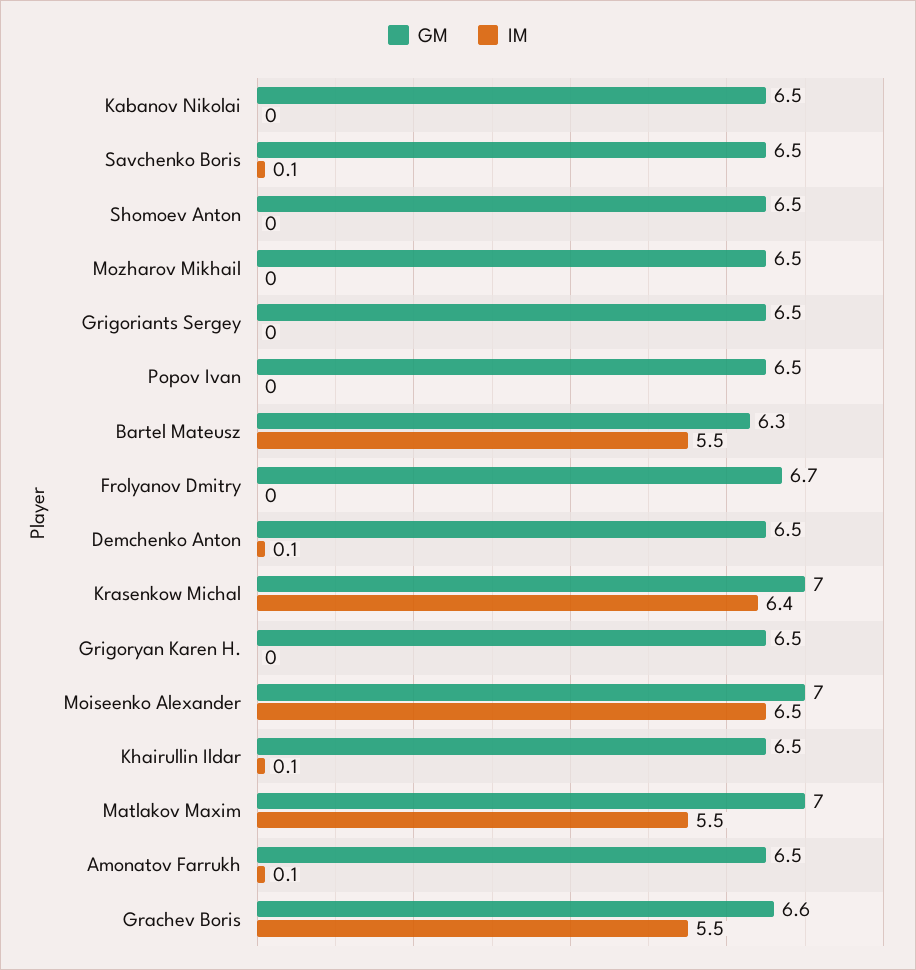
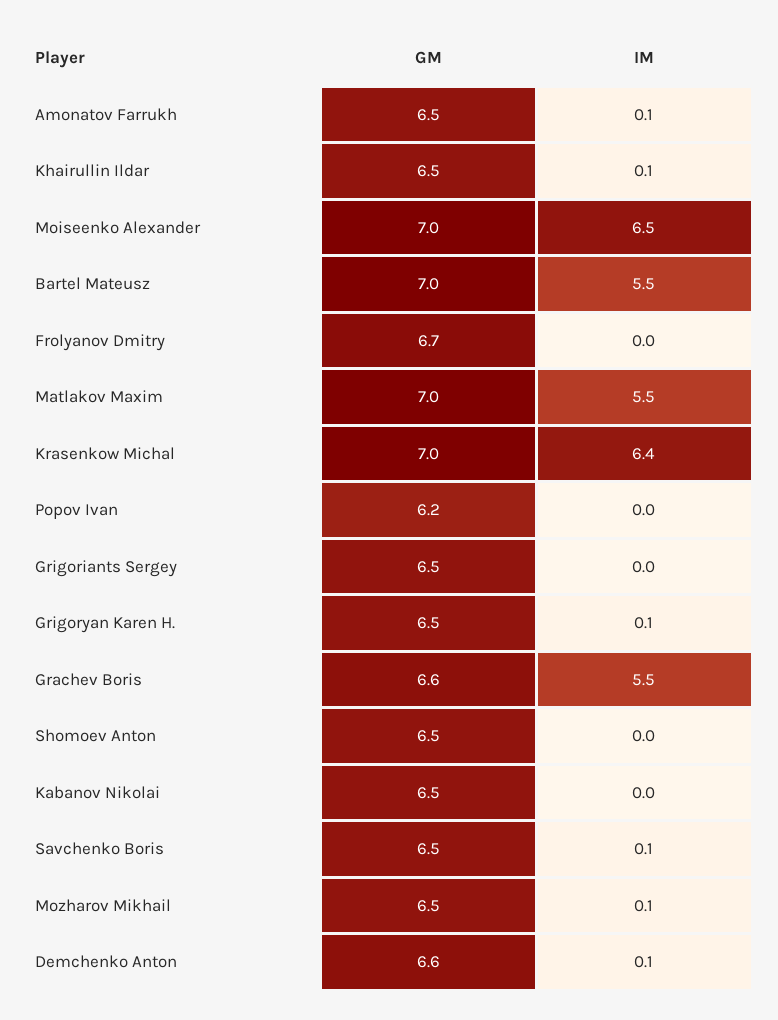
  {
    "GM": {
      "Kabanov Nikolai": 6.5,
      "Savchenko Boris": 6.5,
      "Shomoev Anton": 6.5,
      "Mozharov Mikhail": 6.5,
      "Grigoriants Sergey": 6.5,
-     "Popov Ivan": 6.5,
+     "Popov Ivan": 6.2,
-     "Bartel Mateusz": 6.3,
+     "Bartel Mateusz": 7,
      "Frolyanov Dmitry": 6.7,
-     "Demchenko Anton": 6.5,
+     "Demchenko Anton": 6.6,
      "Krasenkow Michal": 7,
      "Grigoryan Karen H.": 6.5,
      "Moiseenko Alexander": 7,
      "Khairullin Ildar": 6.5,
      "Matlakov Maxim": 7,
      "Amonatov Farrukh": 6.5,
      "Grachev Boris": 6.6
    },
    "IM": {
      "Kabanov Nikolai": 0,
      "Savchenko Boris": 0.1,
      "Shomoev Anton": 0,
-     "Mozharov Mikhail": 0,
+     "Mozharov Mikhail": 0.1,
      "Grigoriants Sergey": 0,
      "Popov Ivan": 0,
      "Bartel Mateusz": 5.5,
      "Frolyanov Dmitry": 0,
      "Demchenko Anton": 0.1,
      "Krasenkow Michal": 6.4,
-     "Grigoryan Karen H.": 0,
+     "Grigoryan Karen H.": 0.1,
      "Moiseenko Alexander": 6.5,
      "Khairullin Ildar": 0.1,
      "Matlakov Maxim": 5.5,
      "Amonatov Farrukh": 0.1,
      "Grachev Boris": 5.5
    }
  }

